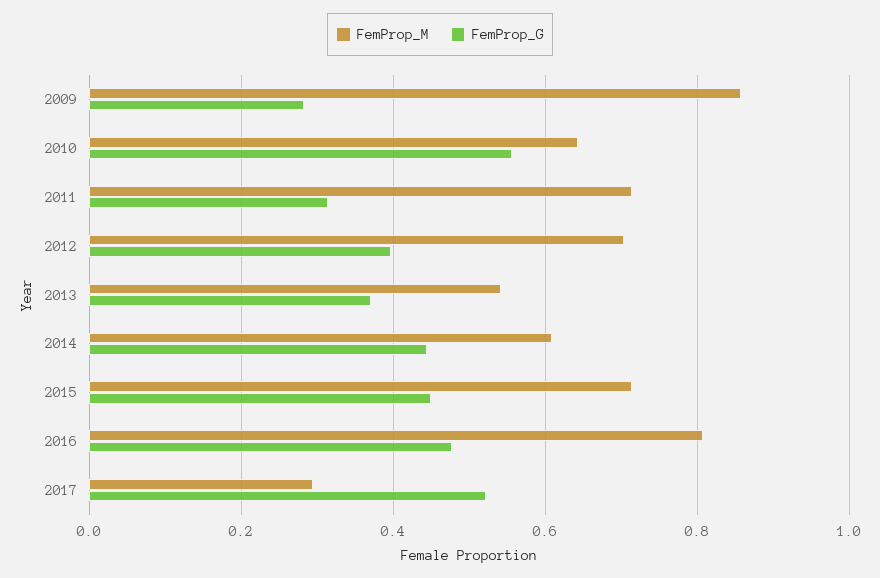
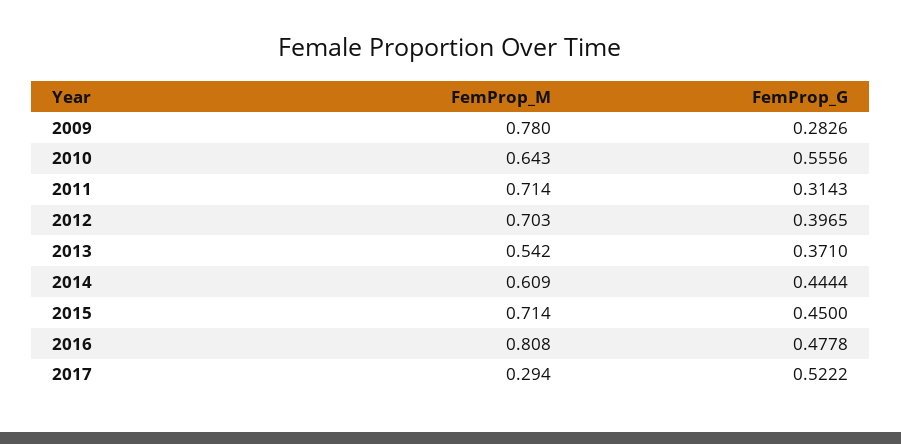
  {
    "FemProp_M": {
-     "2009": 0.86,
+     "2009": 0.78,
      "2010": 0.643,
      "2011": 0.714,
      "2012": 0.703,
      "2013": 0.542,
      "2014": 0.609,
      "2015": 0.714,
      "2016": 0.808,
      "2017": 0.294
    },
    "FemProp_G": {
      "2009": 0.2826,
      "2010": 0.5556,
      "2011": 0.3143,
      "2012": 0.3965,
      "2013": 0.371,
      "2014": 0.4444,
      "2015": 0.45,
      "2016": 0.4778,
      "2017": 0.5222
    }
  }

